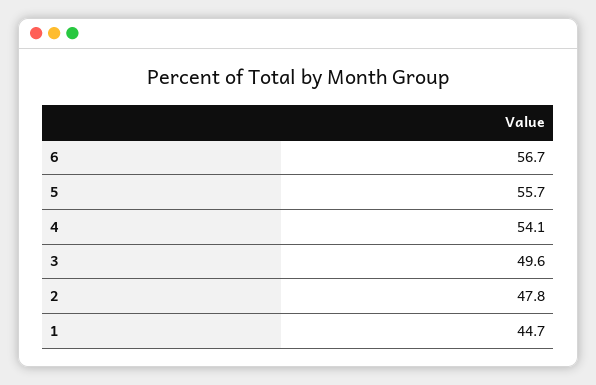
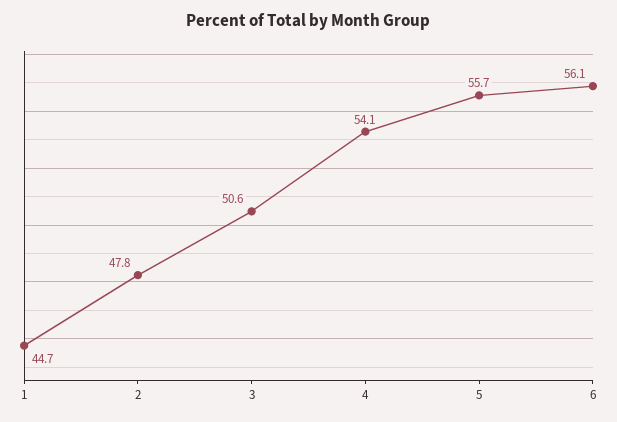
  {
-   "6": 56.7,
+   "6": 56.1,
    "5": 55.7,
    "4": 54.1,
-   "3": 49.6,
+   "3": 50.6,
    "2": 47.8,
    "1": 44.7
  }

